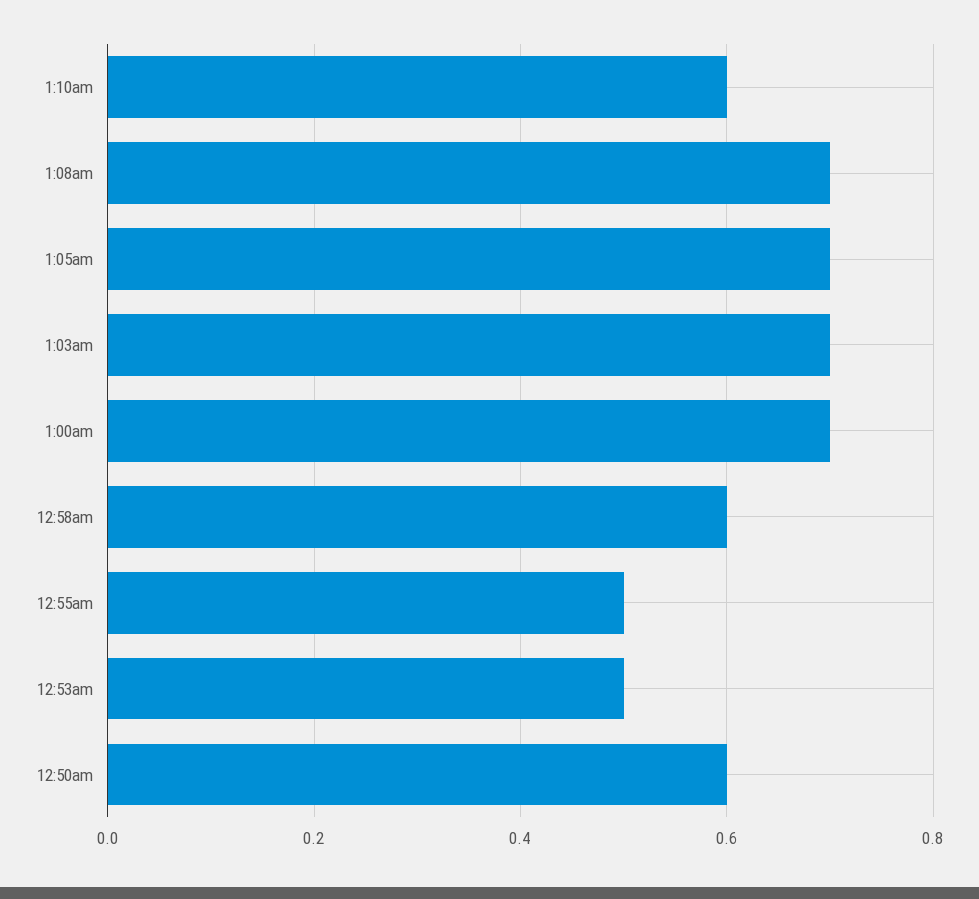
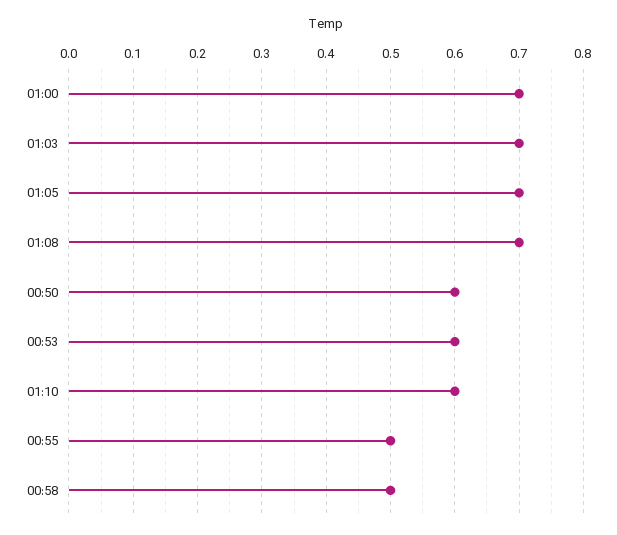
  {
    "1:10am": 0.6,
    "1:08am": 0.7,
    "1:05am": 0.7,
    "1:03am": 0.7,
    "1:00am": 0.7,
-   "12:58am": 0.6,
+   "12:58am": 0.5,
    "12:55am": 0.5,
-   "12:53am": 0.5,
+   "12:53am": 0.6,
    "12:50am": 0.6
  }

